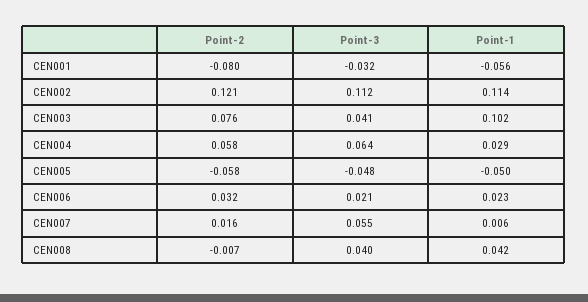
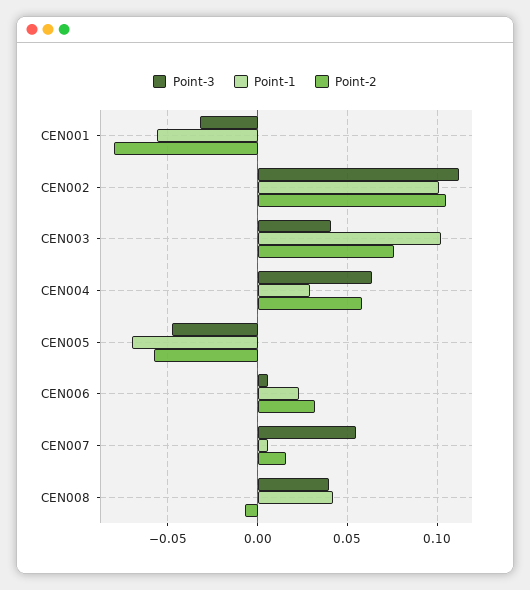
  {
    "Point-2": {
      "CEN001": -0.08,
-     "CEN002": 0.121,
+     "CEN002": 0.105,
      "CEN003": 0.076,
      "CEN004": 0.058,
      "CEN005": -0.058,
      "CEN006": 0.032,
      "CEN007": 0.016,
      "CEN008": -0.007
    },
    "Point-3": {
      "CEN001": -0.032,
      "CEN002": 0.112,
      "CEN003": 0.041,
      "CEN004": 0.064,
      "CEN005": -0.048,
-     "CEN006": 0.021,
+     "CEN006": 0.005,
      "CEN007": 0.055,
      "CEN008": 0.04
    },
    "Point-1": {
      "CEN001": -0.056,
-     "CEN002": 0.114,
+     "CEN002": 0.1,
      "CEN003": 0.102,
      "CEN004": 0.029,
-     "CEN005": -0.05,
+     "CEN005": -0.07,
      "CEN006": 0.023,
      "CEN007": 0.006,
      "CEN008": 0.042
    }
  }

